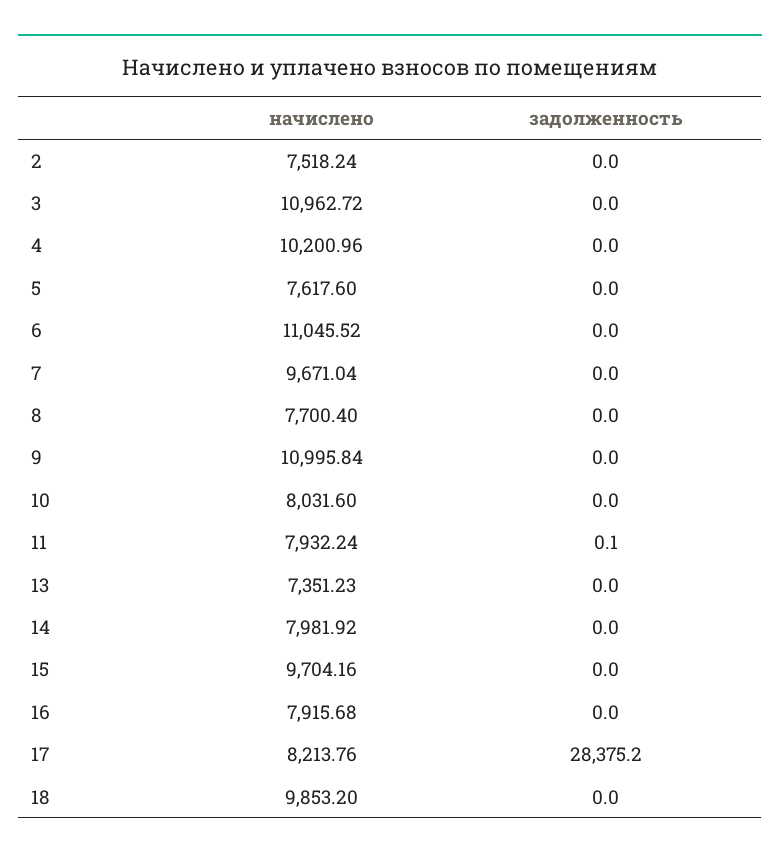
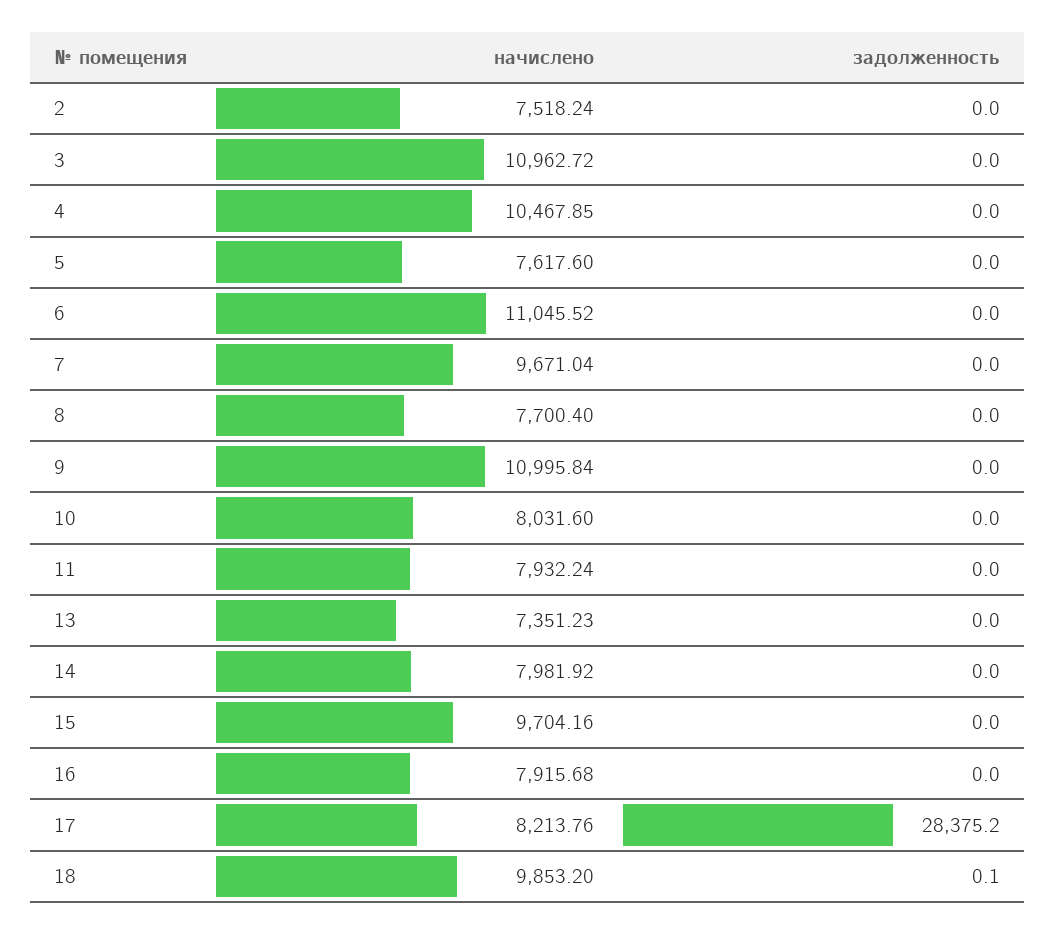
  {
    "начислено": {
      "2": 7518.24,
      "3": 10962.72,
-     "4": 10200.96,
+     "4": 10467.85,
      "5": 7617.6,
      "6": 11045.52,
      "7": 9671.04,
      "8": 7700.4,
      "9": 10995.84,
      "10": 8031.6,
      "11": 7932.24,
      "13": 7351.23,
      "14": 7981.92,
      "15": 9704.16,
      "16": 7915.68,
      "17": 8213.76,
      "18": 9853.2
    },
    "задолженность": {
      "2": 0,
      "3": 0,
      "4": 0,
      "5": 0,
      "6": 0,
      "7": 0,
      "8": 0,
      "9": 0,
      "10": 0,
-     "11": 0.1,
+     "11": 0,
      "13": 0,
      "14": 0,
      "15": 0,
      "16": 0,
      "17": 28375.2,
-     "18": 0
+     "18": 0.1
    }
  }

